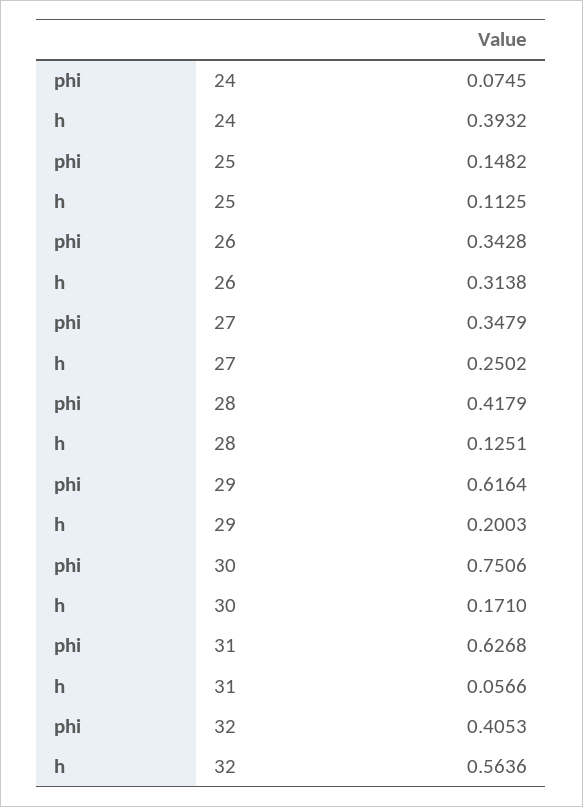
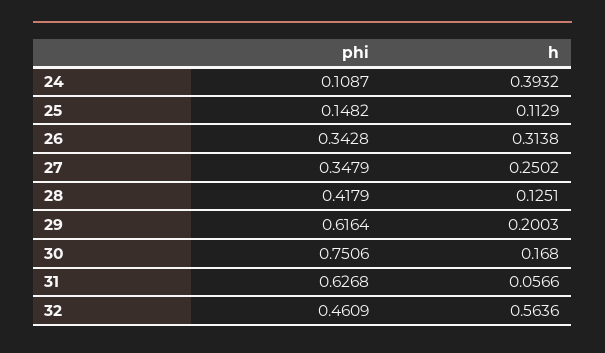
  {
    "phi": {
-     "24": 0.0745,
+     "24": 0.1087,
      "25": 0.1482,
      "26": 0.3428,
      "27": 0.3479,
      "28": 0.4179,
      "29": 0.6164,
      "30": 0.7506,
      "31": 0.6268,
-     "32": 0.4053
+     "32": 0.4609
    },
    "h": {
      "24": 0.3932,
-     "25": 0.1125,
+     "25": 0.1129,
      "26": 0.3138,
      "27": 0.2502,
      "28": 0.1251,
      "29": 0.2003,
-     "30": 0.171,
+     "30": 0.168,
      "31": 0.0566,
      "32": 0.5636
    }
  }

